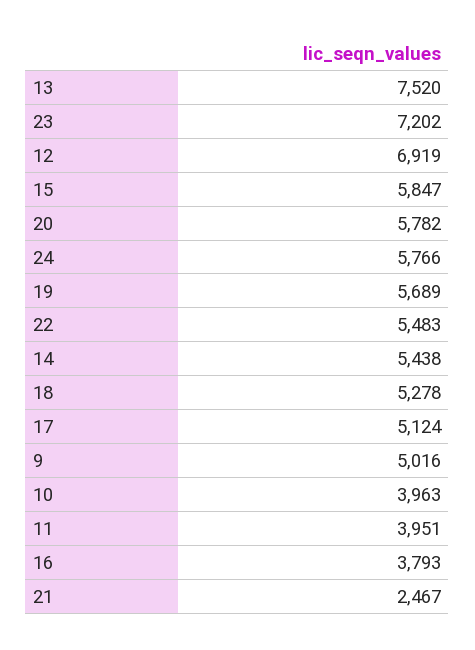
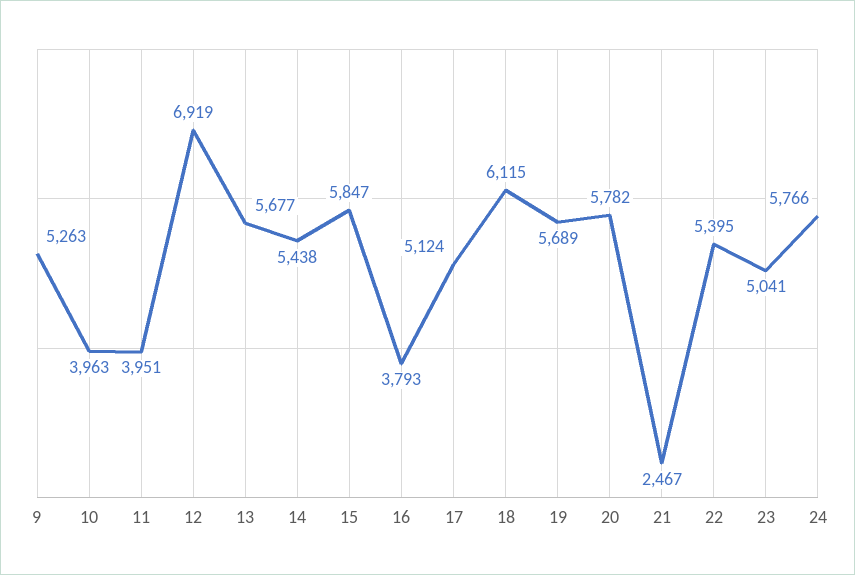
  {
-   "13": 7520,
+   "13": 5677,
-   "23": 7202,
+   "23": 5041,
    "12": 6919,
    "15": 5847,
    "20": 5782,
    "24": 5766,
    "19": 5689,
-   "22": 5483,
+   "22": 5395,
    "14": 5438,
-   "18": 5278,
+   "18": 6115,
    "17": 5124,
-   "9": 5016,
+   "9": 5263,
    "10": 3963,
    "11": 3951,
    "16": 3793,
    "21": 2467
  }

